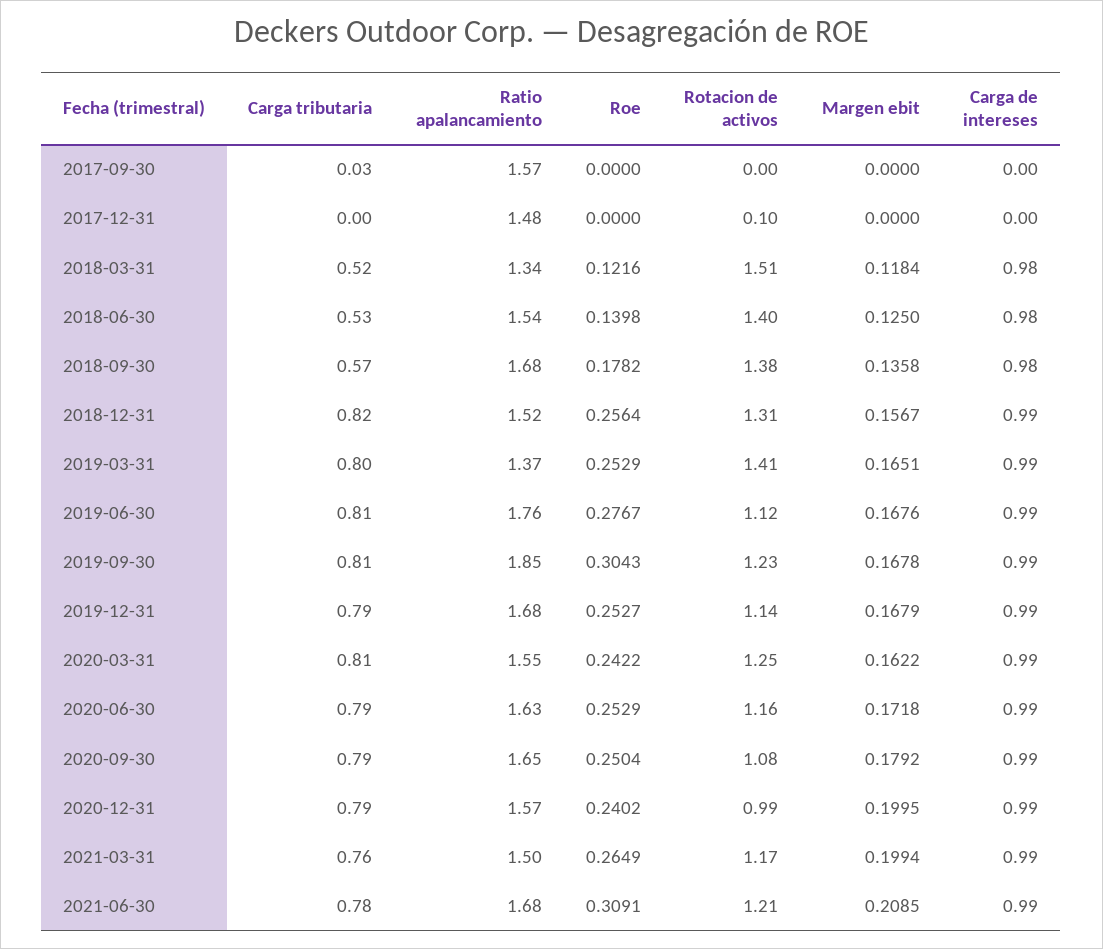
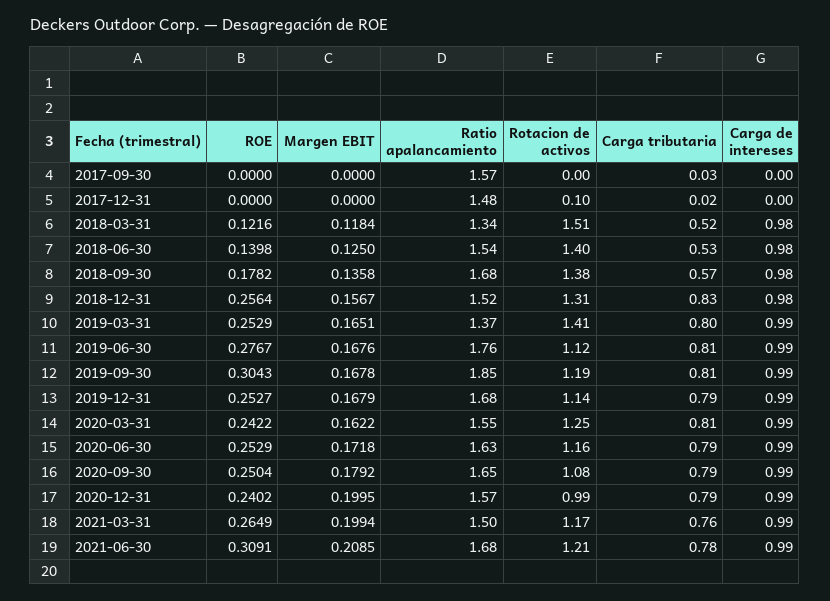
  {
    "Carga tributaria": {
      "2017-09-30": 0.03,
-     "2017-12-31": 0,
+     "2017-12-31": 0.02,
      "2018-03-31": 0.52,
      "2018-06-30": 0.53,
      "2018-09-30": 0.57,
-     "2018-12-31": 0.82,
+     "2018-12-31": 0.83,
      "2019-03-31": 0.8,
      "2019-06-30": 0.81,
      "2019-09-30": 0.81,
      "2019-12-31": 0.79,
      "2020-03-31": 0.81,
      "2020-06-30": 0.79,
      "2020-09-30": 0.79,
      "2020-12-31": 0.79,
      "2021-03-31": 0.76,
      "2021-06-30": 0.78
    },
    "Ratio apalancamiento": {
      "2017-09-30": 1.57,
      "2017-12-31": 1.48,
      "2018-03-31": 1.34,
      "2018-06-30": 1.54,
      "2018-09-30": 1.68,
      "2018-12-31": 1.52,
      "2019-03-31": 1.37,
      "2019-06-30": 1.76,
      "2019-09-30": 1.85,
      "2019-12-31": 1.68,
      "2020-03-31": 1.55,
      "2020-06-30": 1.63,
      "2020-09-30": 1.65,
      "2020-12-31": 1.57,
      "2021-03-31": 1.5,
      "2021-06-30": 1.68
    },
    "Roe": {
      "2017-09-30": 0,
      "2017-12-31": 0,
      "2018-03-31": 0.1216,
      "2018-06-30": 0.1398,
      "2018-09-30": 0.1782,
      "2018-12-31": 0.2564,
      "2019-03-31": 0.2529,
      "2019-06-30": 0.2767,
      "2019-09-30": 0.3043,
      "2019-12-31": 0.2527,
      "2020-03-31": 0.2422,
      "2020-06-30": 0.2529,
      "2020-09-30": 0.2504,
      "2020-12-31": 0.2402,
      "2021-03-31": 0.2649,
      "2021-06-30": 0.3091
    },
    "Rotacion de activos": {
      "2017-09-30": 0,
      "2017-12-31": 0.1,
      "2018-03-31": 1.51,
      "2018-06-30": 1.4,
      "2018-09-30": 1.38,
      "2018-12-31": 1.31,
      "2019-03-31": 1.41,
      "2019-06-30": 1.12,
-     "2019-09-30": 1.23,
+     "2019-09-30": 1.19,
      "2019-12-31": 1.14,
      "2020-03-31": 1.25,
      "2020-06-30": 1.16,
      "2020-09-30": 1.08,
      "2020-12-31": 0.99,
      "2021-03-31": 1.17,
      "2021-06-30": 1.21
    },
    "Margen ebit": {
      "2017-09-30": 0,
      "2017-12-31": 0,
      "2018-03-31": 0.1184,
      "2018-06-30": 0.125,
      "2018-09-30": 0.1358,
      "2018-12-31": 0.1567,
      "2019-03-31": 0.1651,
      "2019-06-30": 0.1676,
      "2019-09-30": 0.1678,
      "2019-12-31": 0.1679,
      "2020-03-31": 0.1622,
      "2020-06-30": 0.1718,
      "2020-09-30": 0.1792,
      "2020-12-31": 0.1995,
      "2021-03-31": 0.1994,
      "2021-06-30": 0.2085
    },
    "Carga de intereses": {
      "2017-09-30": 0,
      "2017-12-31": 0,
      "2018-03-31": 0.98,
      "2018-06-30": 0.98,
      "2018-09-30": 0.98,
-     "2018-12-31": 0.99,
+     "2018-12-31": 0.98,
      "2019-03-31": 0.99,
      "2019-06-30": 0.99,
      "2019-09-30": 0.99,
      "2019-12-31": 0.99,
      "2020-03-31": 0.99,
      "2020-06-30": 0.99,
      "2020-09-30": 0.99,
      "2020-12-31": 0.99,
      "2021-03-31": 0.99,
      "2021-06-30": 0.99
    }
  }

